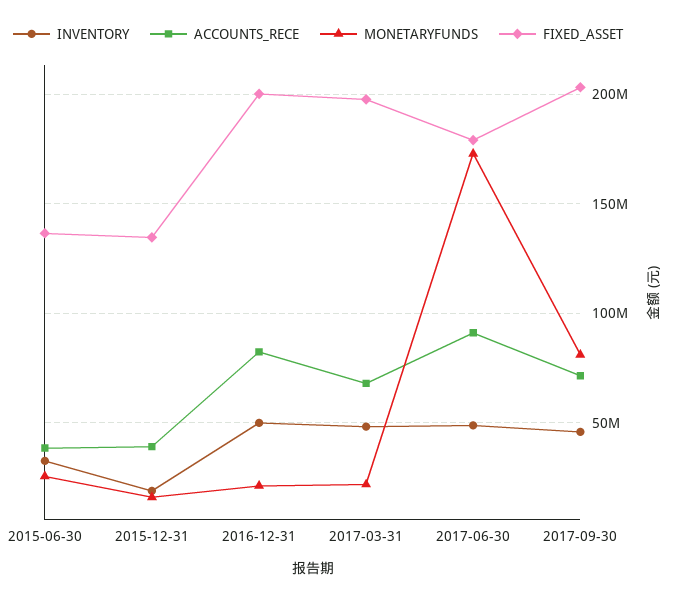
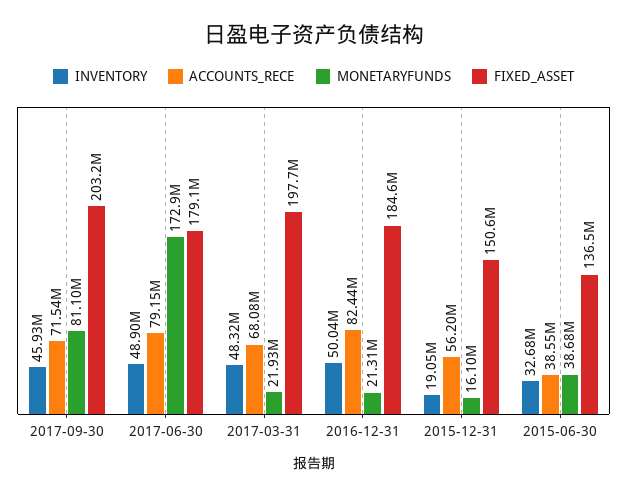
  {
    "INVENTORY": {
      "2015-06-30": 32680000,
      "2015-12-31": 19050000,
      "2016-12-31": 50040000,
      "2017-03-31": 48320000,
      "2017-06-30": 48900000,
      "2017-09-30": 45930000
    },
    "ACCOUNTS_RECE": {
      "2015-06-30": 38550000,
-     "2015-12-31": 40000000,
+     "2015-12-31": 56200000,
      "2016-12-31": 82440000,
      "2017-03-31": 68080000,
-     "2017-06-30": 90000000,
+     "2017-06-30": 79150000,
      "2017-09-30": 71540000
    },
    "MONETARYFUNDS": {
-     "2015-06-30": 25000000,
+     "2015-06-30": 38680000,
      "2015-12-31": 16100000,
      "2016-12-31": 21310000,
      "2017-03-31": 21930000,
      "2017-06-30": 172900000,
      "2017-09-30": 81100000
    },
    "FIXED_ASSET": {
      "2015-06-30": 136500000,
-     "2015-12-31": 135000000,
+     "2015-12-31": 150600000,
-     "2016-12-31": 200000000,
+     "2016-12-31": 184600000,
      "2017-03-31": 197700000,
      "2017-06-30": 179100000,
      "2017-09-30": 203200000
    }
  }

